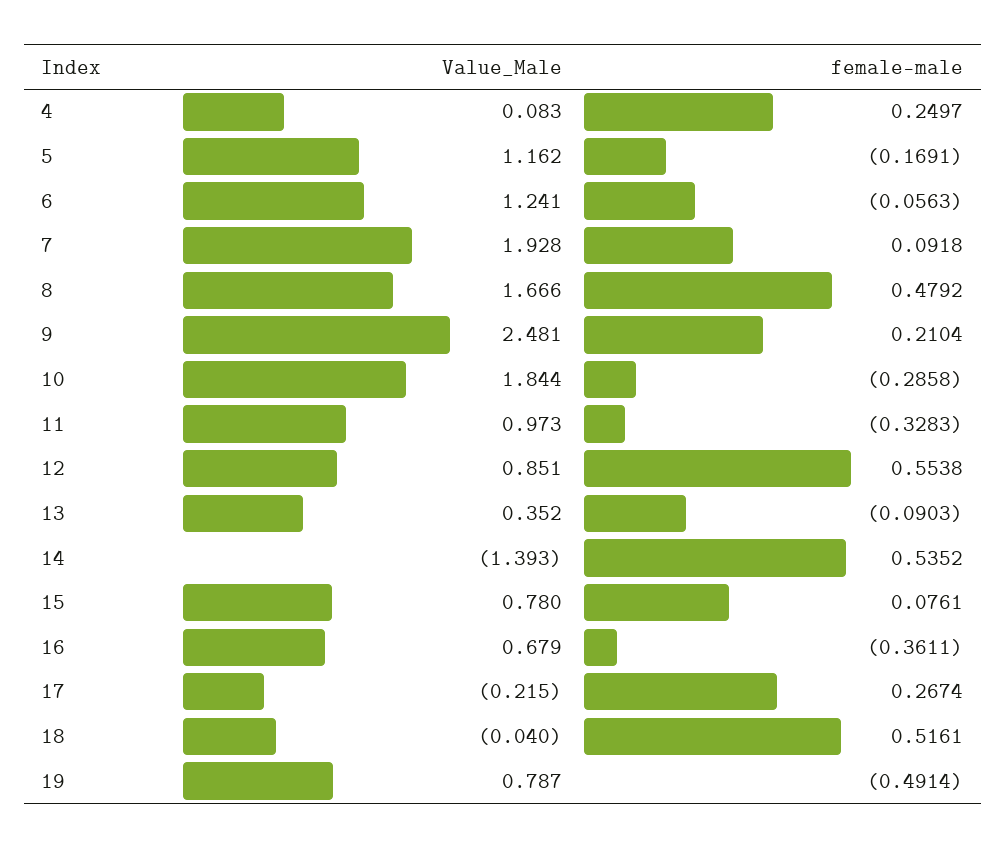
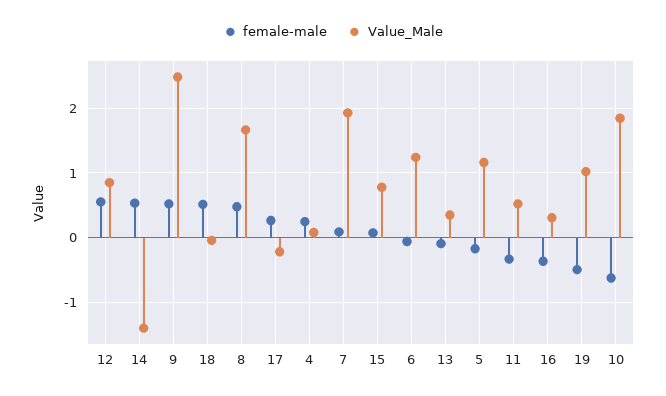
  {
    "Value_Male": {
      "4": 0.083,
      "5": 1.162,
      "6": 1.241,
      "7": 1.928,
      "8": 1.666,
      "9": 2.481,
      "10": 1.844,
-     "11": 0.973,
+     "11": 0.5,
      "12": 0.851,
      "13": 0.352,
      "14": -1.393,
      "15": 0.78,
-     "16": 0.679,
+     "16": 0.3,
      "17": -0.215,
      "18": -0.04,
-     "19": 0.787
+     "19": 1
    },
    "female-male": {
      "4": 0.2497,
      "5": -0.1691,
      "6": -0.0563,
      "7": 0.0918,
      "8": 0.4792,
-     "9": 0.2104,
+     "9": 0.5,
-     "10": -0.2858,
+     "10": -0.6,
      "11": -0.3283,
      "12": 0.5538,
      "13": -0.0903,
      "14": 0.5352,
      "15": 0.0761,
      "16": -0.3611,
      "17": 0.2674,
      "18": 0.5161,
      "19": -0.4914
    }
  }

